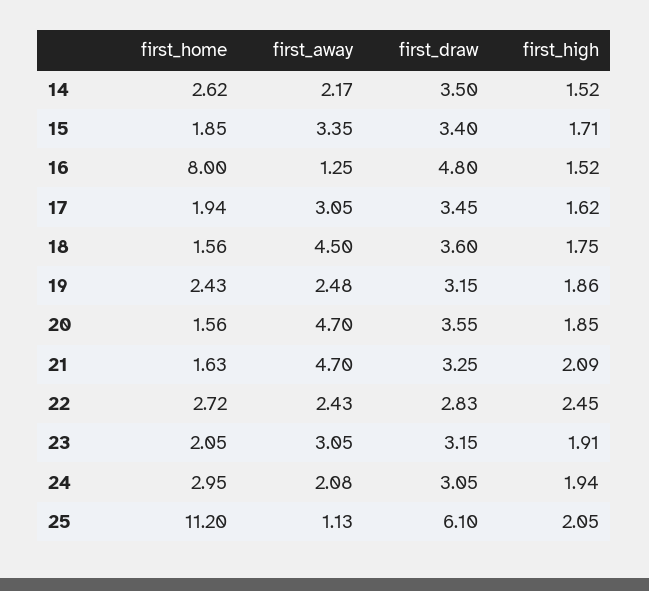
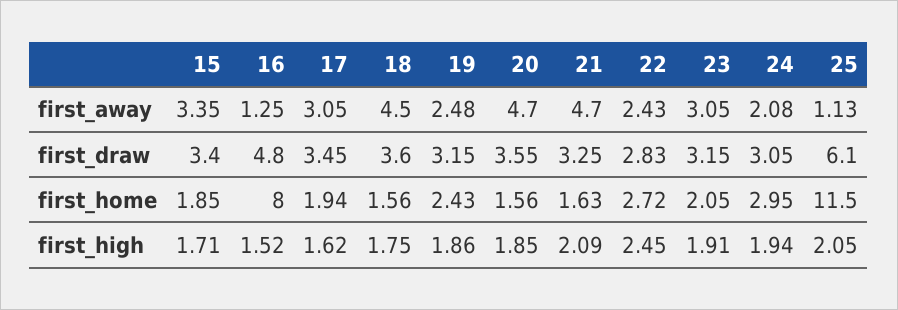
  {
    "first_home": {
-     "14": 2.62,
      "15": 1.85,
      "16": 8,
      "17": 1.94,
      "18": 1.56,
      "19": 2.43,
      "20": 1.56,
      "21": 1.63,
      "22": 2.72,
      "23": 2.05,
      "24": 2.95,
-     "25": 11.2
+     "25": 11.5
    },
    "first_away": {
-     "14": 2.17,
      "15": 3.35,
      "16": 1.25,
      "17": 3.05,
      "18": 4.5,
      "19": 2.48,
      "20": 4.7,
      "21": 4.7,
      "22": 2.43,
      "23": 3.05,
      "24": 2.08,
      "25": 1.13
    },
    "first_draw": {
-     "14": 3.5,
      "15": 3.4,
      "16": 4.8,
      "17": 3.45,
      "18": 3.6,
      "19": 3.15,
      "20": 3.55,
      "21": 3.25,
      "22": 2.83,
      "23": 3.15,
      "24": 3.05,
      "25": 6.1
    },
    "first_high": {
-     "14": 1.52,
      "15": 1.71,
      "16": 1.52,
      "17": 1.62,
      "18": 1.75,
      "19": 1.86,
      "20": 1.85,
      "21": 2.09,
      "22": 2.45,
      "23": 1.91,
      "24": 1.94,
      "25": 2.05
    }
  }

